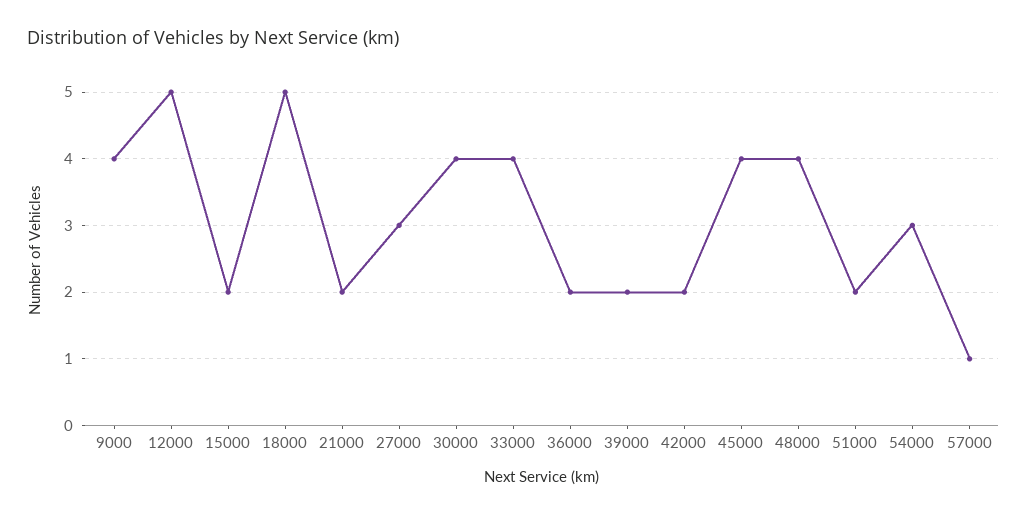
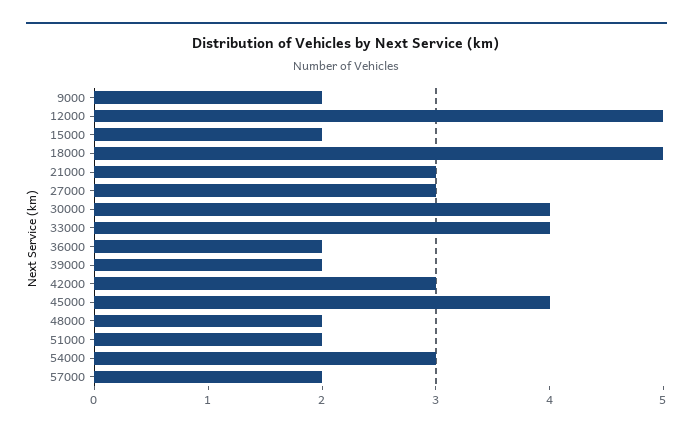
  {
-   "9000": 4,
+   "9000": 2,
    "12000": 5,
    "15000": 2,
    "18000": 5,
-   "21000": 2,
+   "21000": 3,
    "27000": 3,
    "30000": 4,
    "33000": 4,
    "36000": 2,
    "39000": 2,
-   "42000": 2,
+   "42000": 3,
    "45000": 4,
-   "48000": 4,
+   "48000": 2,
    "51000": 2,
    "54000": 3,
-   "57000": 1
+   "57000": 2
  }

